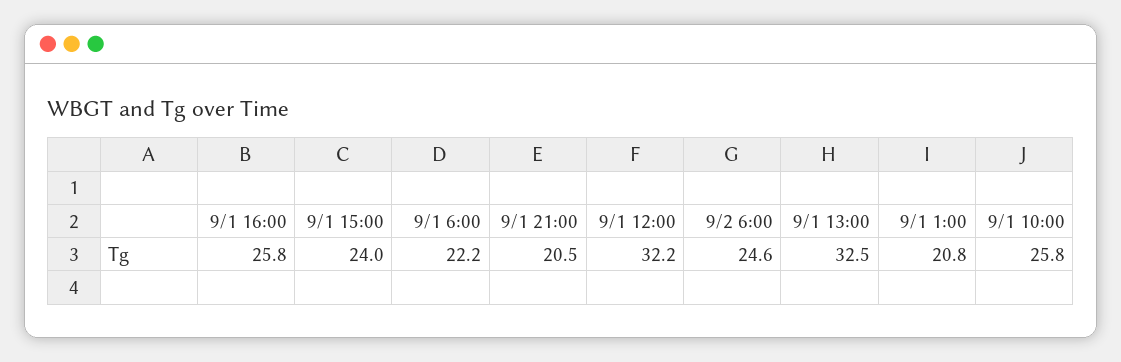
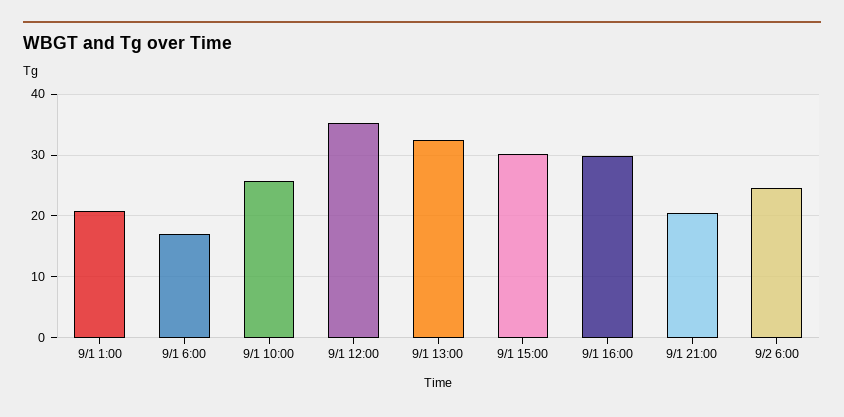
  {
-   "9/1 16:00": 25.8,
+   "9/1 16:00": 30,
-   "9/1 15:00": 24,
+   "9/1 15:00": 30,
-   "9/1 6:00": 22.2,
+   "9/1 6:00": 17,
    "9/1 21:00": 20.5,
-   "9/1 12:00": 32.2,
+   "9/1 12:00": 35,
    "9/2 6:00": 24.6,
    "9/1 13:00": 32.5,
    "9/1 1:00": 20.8,
    "9/1 10:00": 25.8
  }

